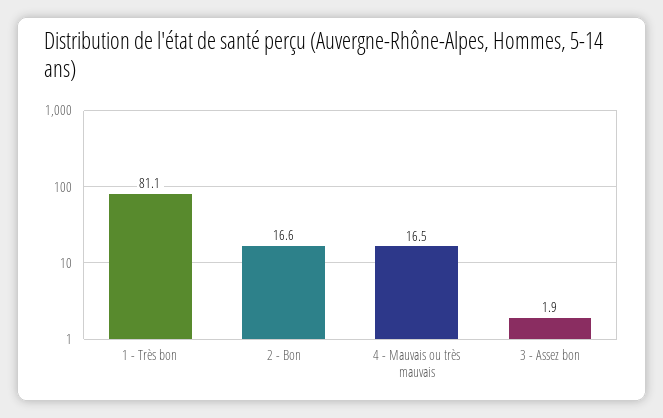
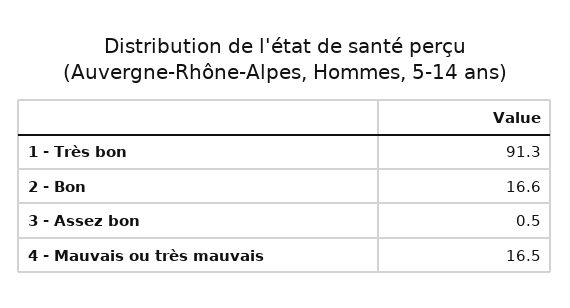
  {
-   "1 - Très bon": 81.1,
+   "1 - Très bon": 91.3,
    "2 - Bon": 16.6,
    "4 - Mauvais ou très mauvais": 16.5,
-   "3 - Assez bon": 1.9
+   "3 - Assez bon": 0.5
  }

